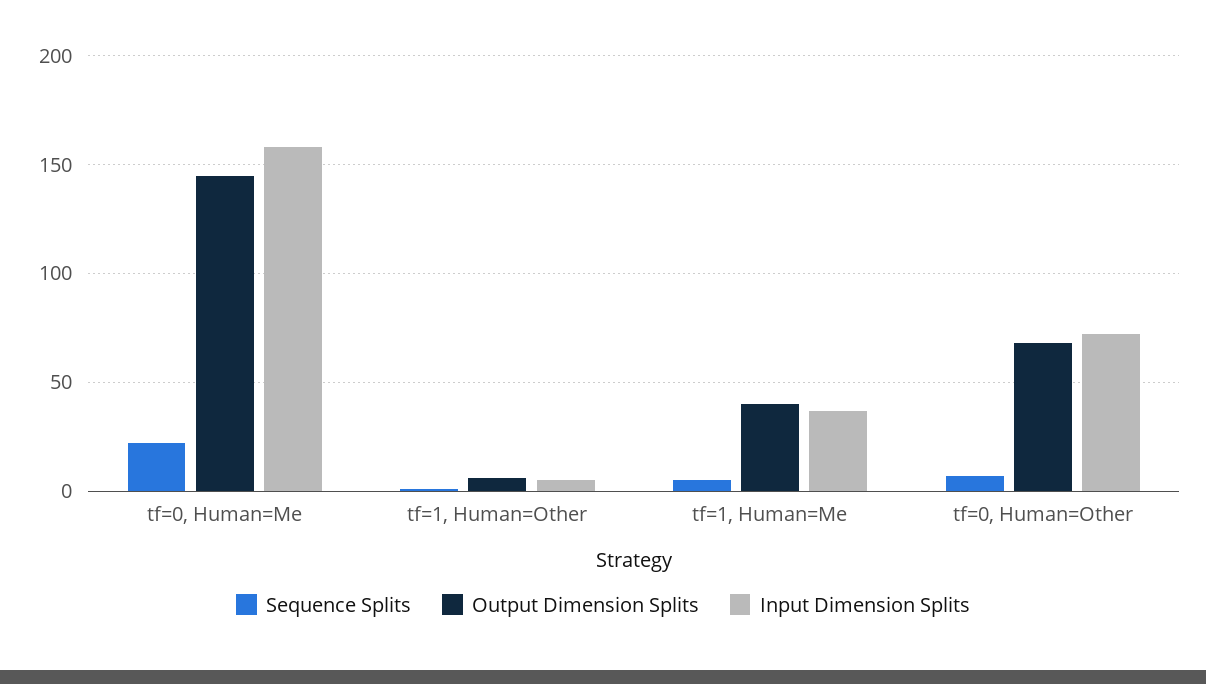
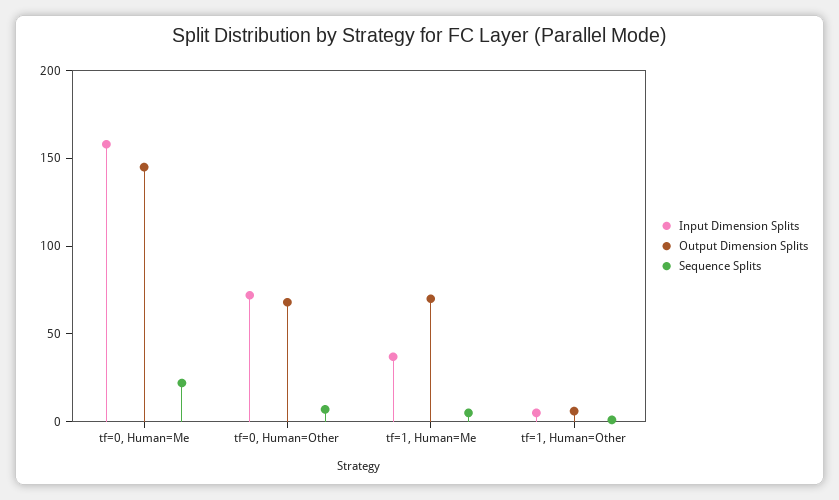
  {
    "Sequence Splits": {
      "tf=0, Human=Me": 20,
      "tf=1, Human=Other": 0,
      "tf=1, Human=Me": 5,
      "tf=0, Human=Other": 5
    },
    "Output Dimension Splits": {
      "tf=0, Human=Me": 145,
      "tf=1, Human=Other": 5,
-     "tf=1, Human=Me": 40,
+     "tf=1, Human=Me": 70,
      "tf=0, Human=Other": 70
    },
    "Input Dimension Splits": {
      "tf=0, Human=Me": 160,
      "tf=1, Human=Other": 5,
      "tf=1, Human=Me": 35,
      "tf=0, Human=Other": 70
    }
  }

